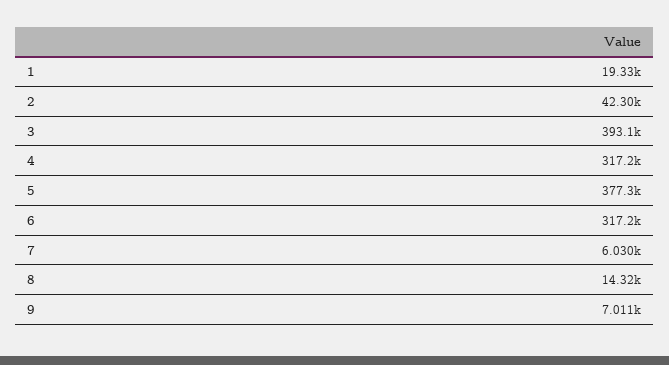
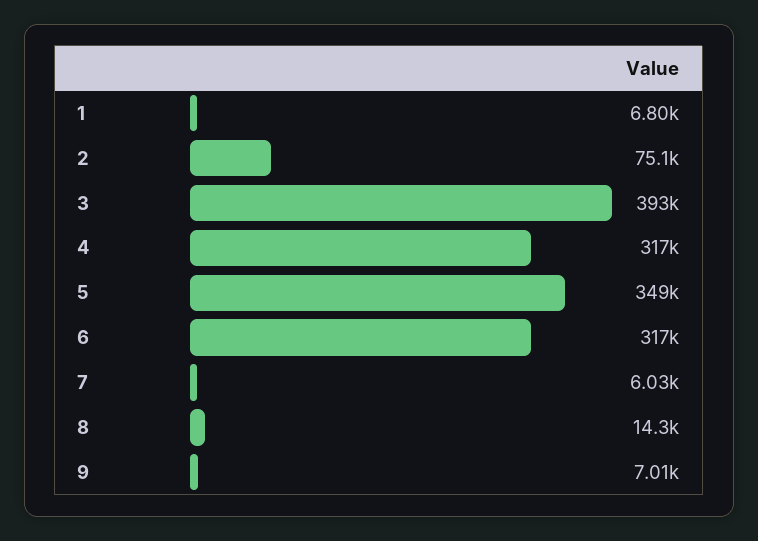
  {
-   "1": 19330,
+   "1": 6800,
-   "2": 42300,
+   "2": 75100,
    "3": 393100,
    "4": 317200,
-   "5": 377300,
+   "5": 349000,
    "6": 317200,
    "7": 6030,
    "8": 14320,
    "9": 7011
  }

